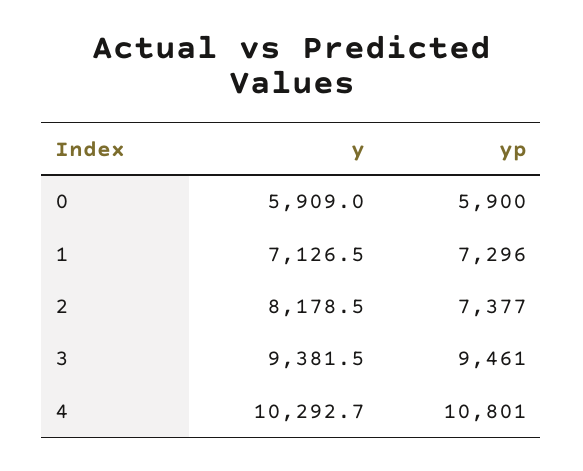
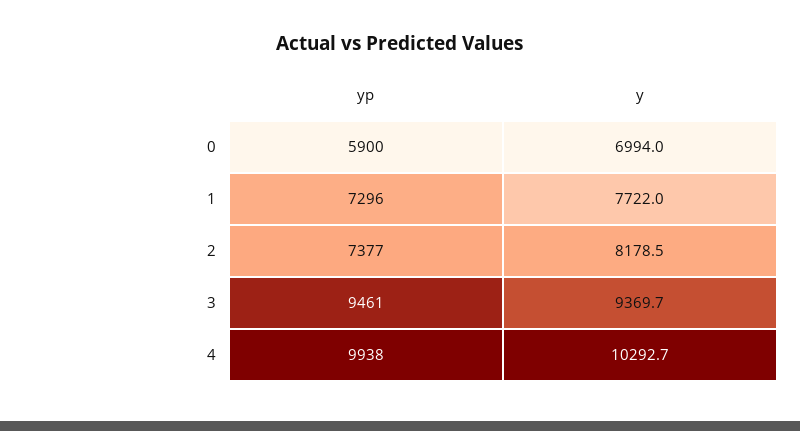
  {
    "y": {
-     "0": 5909,
+     "0": 6994,
-     "1": 7126.5,
+     "1": 7722,
      "2": 8178.5,
-     "3": 9381.5,
+     "3": 9369.7,
      "4": 10292.7
    },
    "yp": {
      "0": 5900,
      "1": 7296,
      "2": 7377,
      "3": 9461,
-     "4": 10801
+     "4": 9938
    }
  }

